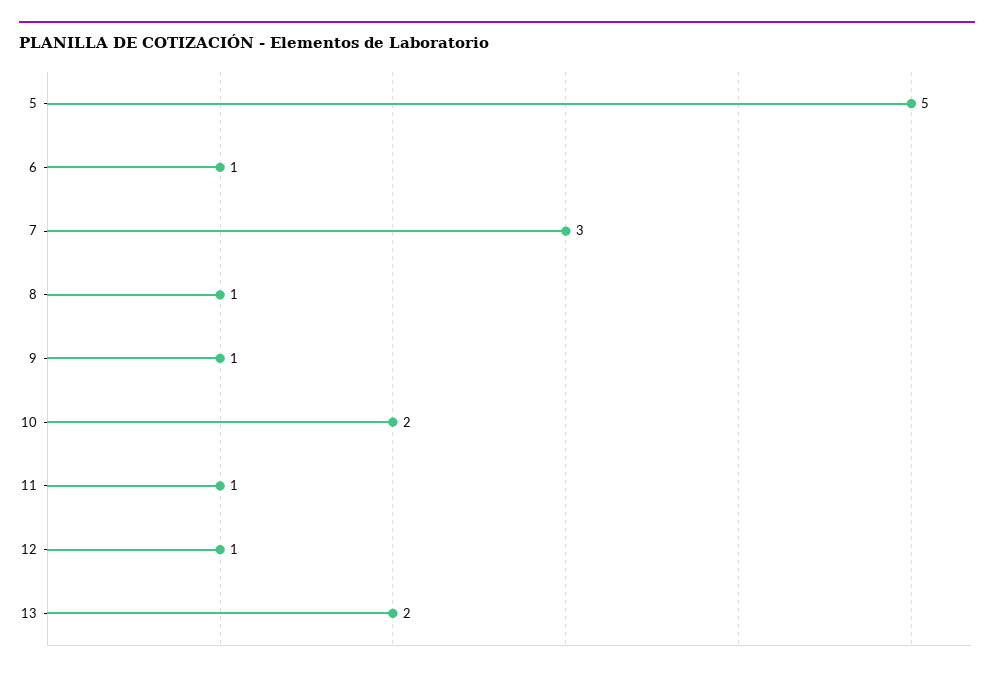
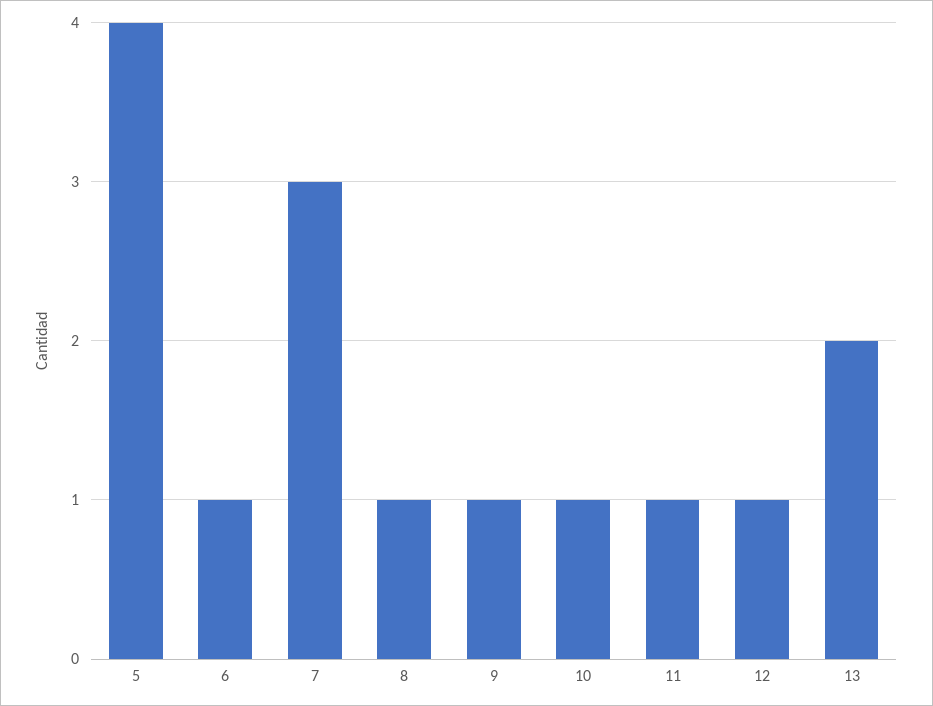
  {
-   "5": 5,
+   "5": 4,
    "6": 1,
    "7": 3,
    "8": 1,
    "9": 1,
-   "10": 2,
+   "10": 1,
    "11": 1,
    "12": 1,
    "13": 2
  }

